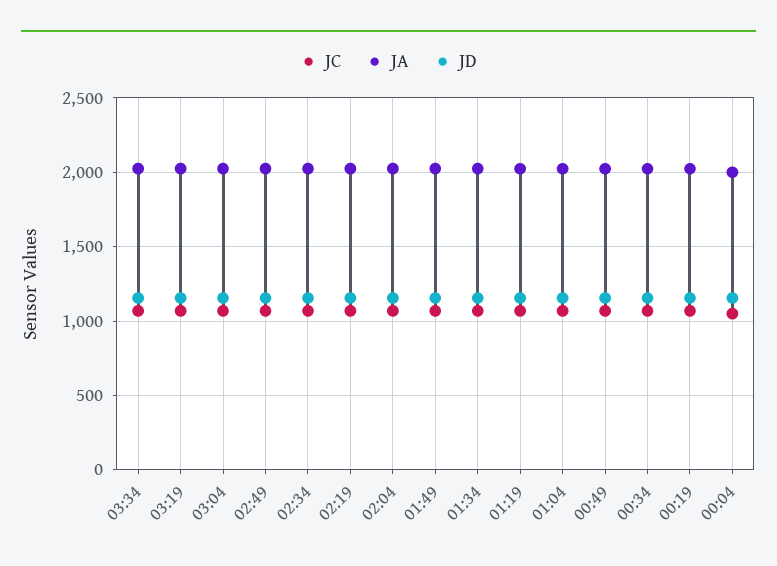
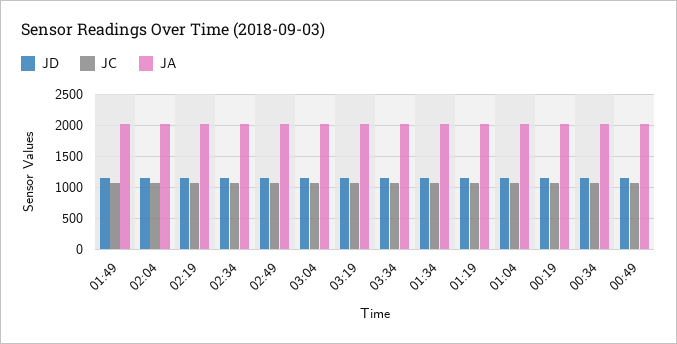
  {
    "JC": {
      "03:34": 1050,
      "03:19": 1050,
      "03:04": 1050,
      "02:49": 1050,
      "02:34": 1050,
      "02:19": 1050,
      "02:04": 1050,
      "01:49": 1050,
      "01:34": 1050,
      "01:19": 1050,
      "01:04": 1050,
      "00:49": 1050,
      "00:34": 1050,
-     "00:19": 1050,
+     "00:19": 1050
-     "00:04": 1050
    },
    "JA": {
      "03:34": 2000,
      "03:19": 2000,
      "03:04": 2000,
      "02:49": 2000,
      "02:34": 2000,
      "02:19": 2000,
      "02:04": 2000,
      "01:49": 2000,
      "01:34": 2000,
      "01:19": 2000,
      "01:04": 2000,
      "00:49": 2000,
      "00:34": 2000,
-     "00:19": 2000,
+     "00:19": 2000
-     "00:04": 2000
    },
    "JD": {
      "03:34": 1150,
      "03:19": 1150,
      "03:04": 1150,
      "02:49": 1150,
      "02:34": 1150,
      "02:19": 1150,
      "02:04": 1150,
      "01:49": 1150,
      "01:34": 1150,
      "01:19": 1150,
      "01:04": 1150,
      "00:49": 1150,
      "00:34": 1150,
-     "00:19": 1150,
+     "00:19": 1150
-     "00:04": 1150
    }
  }

